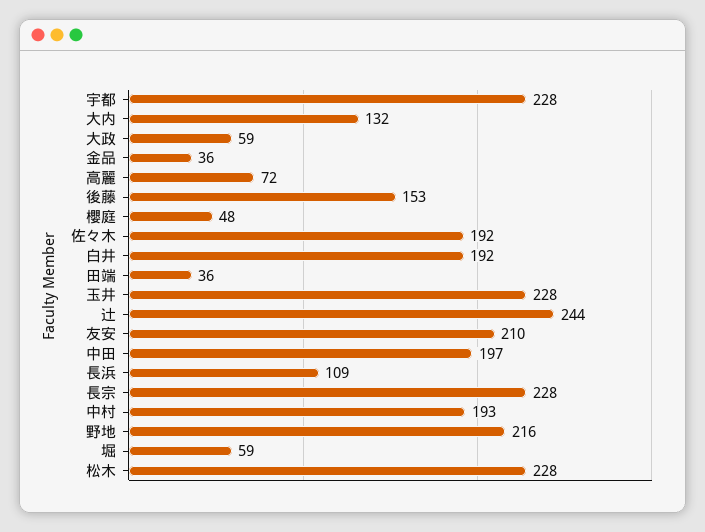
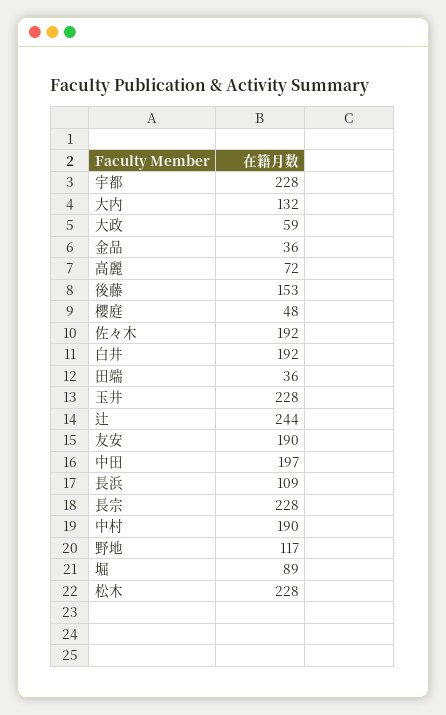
  {
    "宇都": 228,
    "大内": 132,
    "大政": 59,
    "金品": 36,
    "高麗": 72,
    "後藤": 153,
    "櫻庭": 48,
    "佐々木": 192,
    "白井": 192,
    "田端": 36,
    "玉井": 228,
    "辻": 244,
-   "友安": 210,
+   "友安": 190,
    "中田": 197,
    "長浜": 109,
    "長宗": 228,
-   "中村": 193,
+   "中村": 190,
-   "野地": 216,
+   "野地": 117,
-   "堀": 59,
+   "堀": 89,
    "松木": 228
  }

